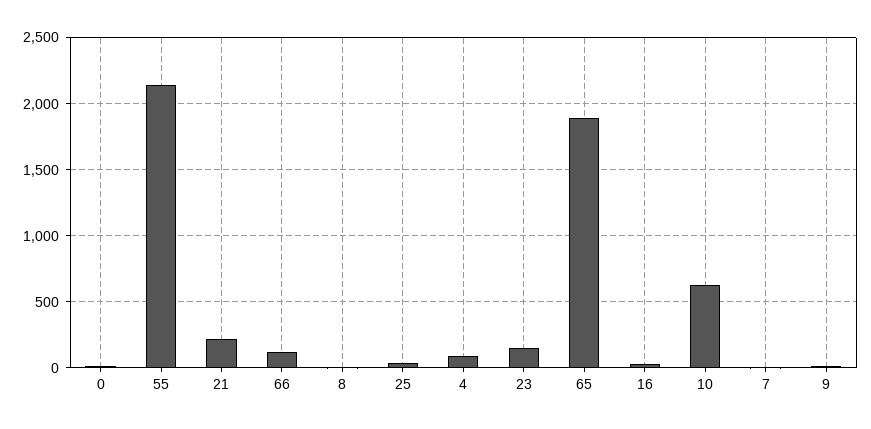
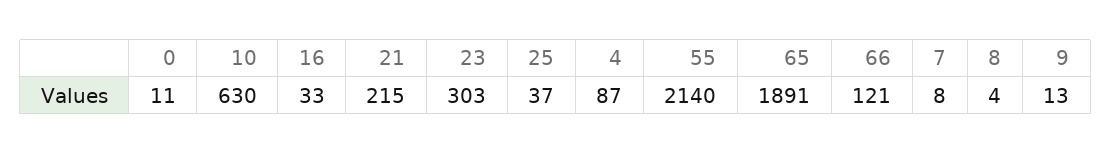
  {
    "0": 11,
    "55": 2140,
    "21": 215,
    "66": 121,
    "8": 4,
    "25": 37,
    "4": 87,
-   "23": 150,
+   "23": 303,
    "65": 1891,
    "16": 33,
    "10": 630,
    "7": 8,
    "9": 13
  }

